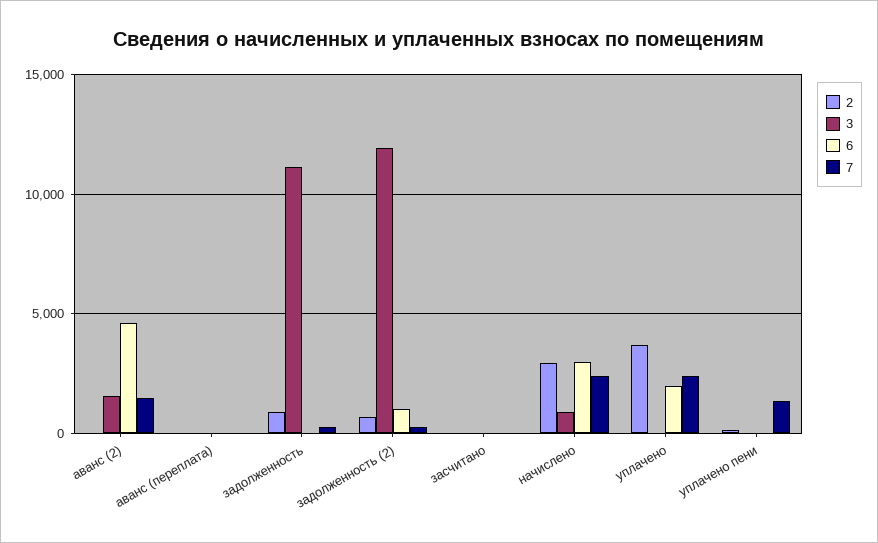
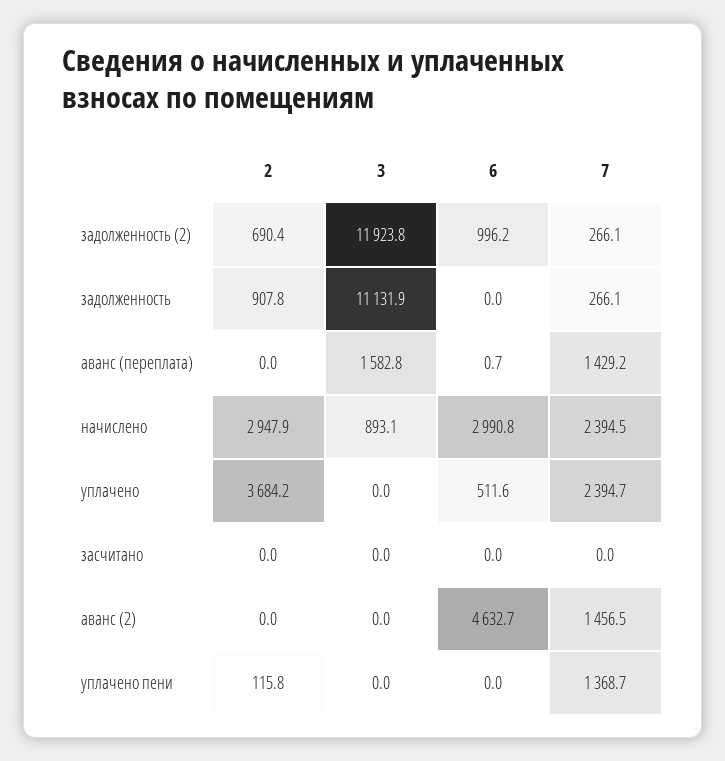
  {
    "2": {
      "аванс (2)": 0,
      "аванс (переплата)": 0,
      "задолженность": 907.8,
      "задолженность (2)": 690.4,
      "засчитано": 0,
      "начислено": 2947.9,
      "уплачено": 3684.2,
      "уплачено пени": 115.8
    },
    "3": {
-     "аванс (2)": 1500,
+     "аванс (2)": 0,
-     "аванс (переплата)": 0,
+     "аванс (переплата)": 1582.8,
      "задолженность": 11131.9,
      "задолженность (2)": 11923.8,
      "засчитано": 0,
      "начислено": 893.1,
      "уплачено": 0,
      "уплачено пени": 0
    },
    "6": {
      "аванс (2)": 4632.7,
      "аванс (переплата)": 0.7,
      "задолженность": 0,
      "задолженность (2)": 996.2,
      "засчитано": 0,
      "начислено": 2990.8,
-     "уплачено": 2000,
+     "уплачено": 511.6,
      "уплачено пени": 0
    },
    "7": {
      "аванс (2)": 1456.5,
-     "аванс (переплата)": 0,
+     "аванс (переплата)": 1429.2,
      "задолженность": 266.1,
      "задолженность (2)": 266.1,
      "засчитано": 0,
      "начислено": 2394.5,
      "уплачено": 2394.7,
      "уплачено пени": 1368.7
    }
  }

